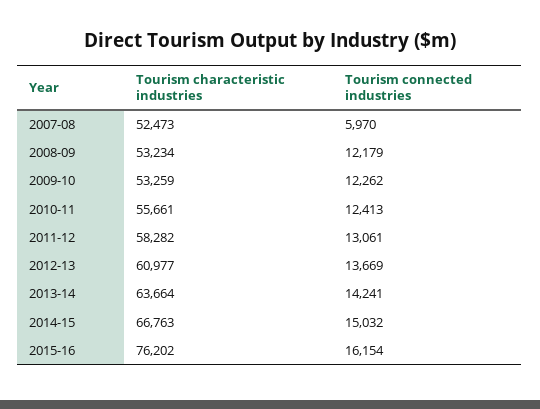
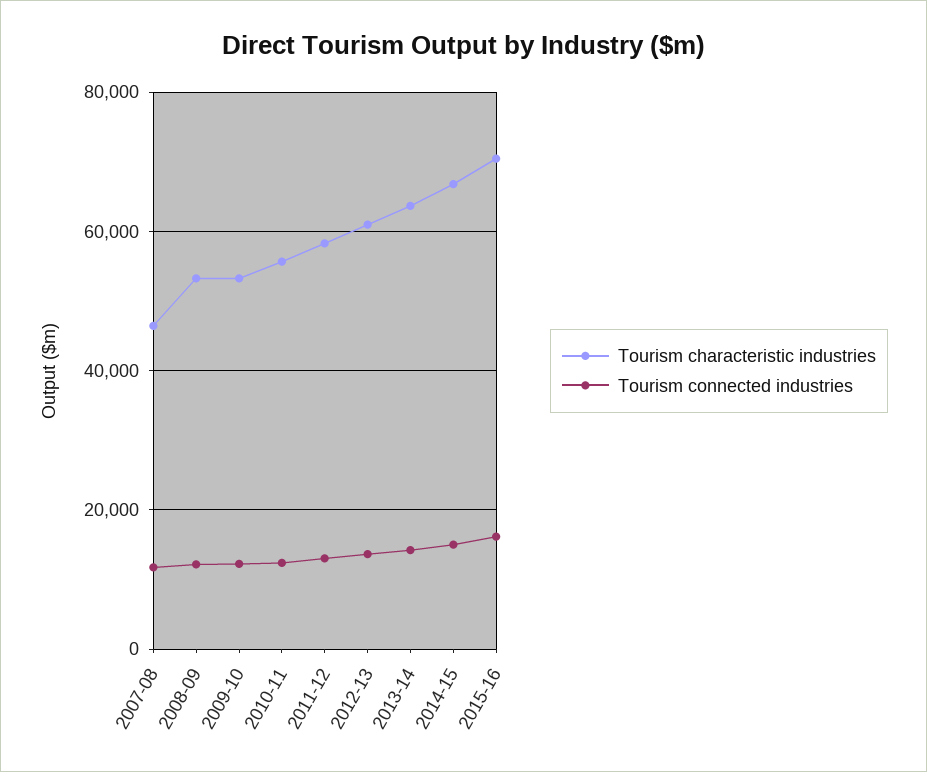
  {
    "Tourism characteristic industries": {
-     "2007-08": 52473,
+     "2007-08": 46000,
      "2008-09": 53234,
      "2009-10": 53259,
      "2010-11": 55661,
      "2011-12": 58282,
      "2012-13": 60977,
      "2013-14": 63664,
      "2014-15": 66763,
-     "2015-16": 76202
+     "2015-16": 70000
    },
    "Tourism connected industries": {
-     "2007-08": 5970,
+     "2007-08": 12000,
      "2008-09": 12179,
      "2009-10": 12262,
      "2010-11": 12413,
      "2011-12": 13061,
      "2012-13": 13669,
      "2013-14": 14241,
      "2014-15": 15032,
      "2015-16": 16154
    }
  }

